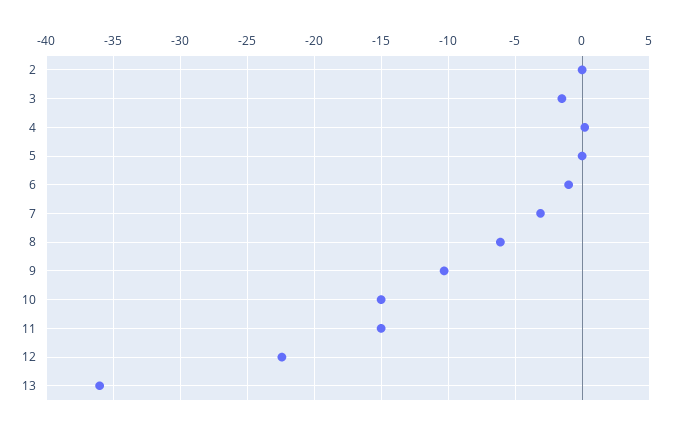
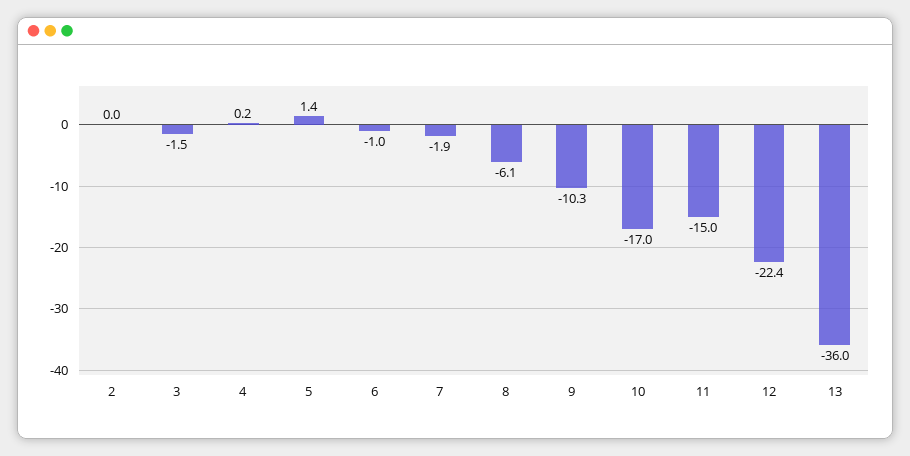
  {
    "2": 0,
    "3": -1.5,
    "4": 0.2,
-   "5": 0,
+   "5": 1.4,
    "6": -1,
-   "7": -3,
+   "7": -1.9,
    "8": -6.1,
    "9": -10.3,
-   "10": -15,
+   "10": -17,
    "11": -15,
    "12": -22.4,
    "13": -36
  }

